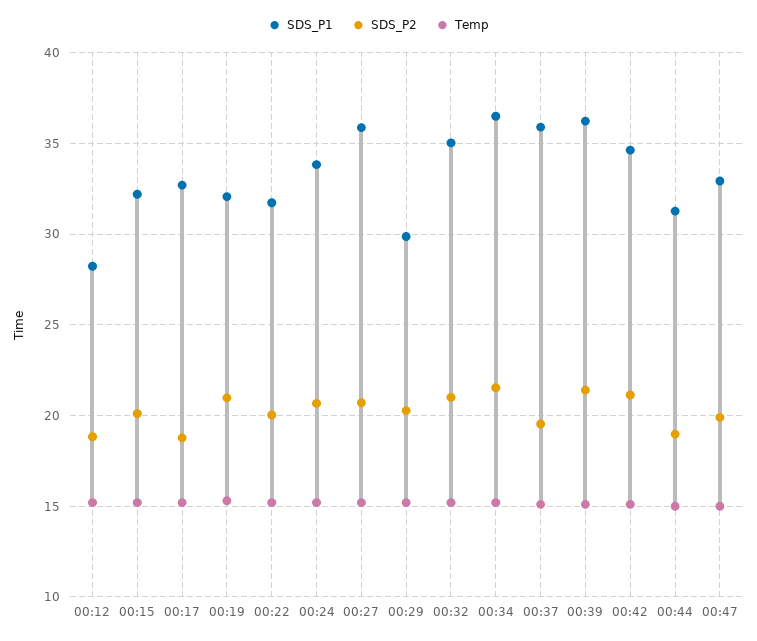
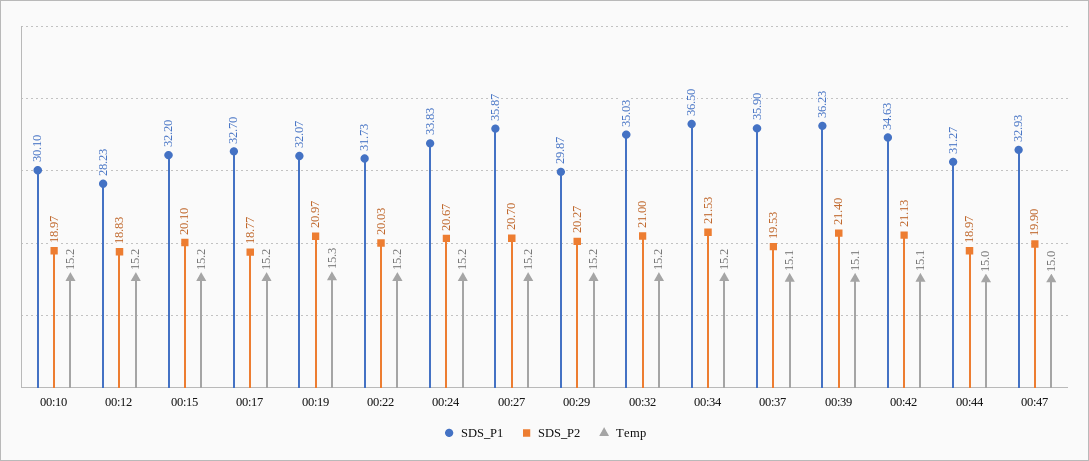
  {
    "SDS_P1": {
      "00:12": 28.23,
      "00:15": 32.2,
      "00:17": 32.7,
      "00:19": 32.07,
      "00:22": 31.73,
      "00:24": 33.83,
      "00:27": 35.87,
      "00:29": 29.87,
      "00:32": 35.03,
      "00:34": 36.5,
      "00:37": 35.9,
      "00:39": 36.23,
      "00:42": 34.63,
      "00:44": 31.27,
-     "00:47": 32.93
+     "00:47": 32.93,
+     "00:10": 30.1
    },
    "SDS_P2": {
      "00:12": 18.83,
      "00:15": 20.1,
      "00:17": 18.77,
      "00:19": 20.97,
      "00:22": 20.03,
      "00:24": 20.67,
      "00:27": 20.7,
      "00:29": 20.27,
      "00:32": 21,
      "00:34": 21.53,
      "00:37": 19.53,
      "00:39": 21.4,
      "00:42": 21.13,
      "00:44": 18.97,
-     "00:47": 19.9
+     "00:47": 19.9,
+     "00:10": 18.97
    },
    "Temp": {
      "00:12": 15.2,
      "00:15": 15.2,
      "00:17": 15.2,
      "00:19": 15.3,
      "00:22": 15.2,
      "00:24": 15.2,
      "00:27": 15.2,
      "00:29": 15.2,
      "00:32": 15.2,
      "00:34": 15.2,
      "00:37": 15.1,
      "00:39": 15.1,
      "00:42": 15.1,
      "00:44": 15,
-     "00:47": 15
+     "00:47": 15,
+     "00:10": 15.2
    }
  }

